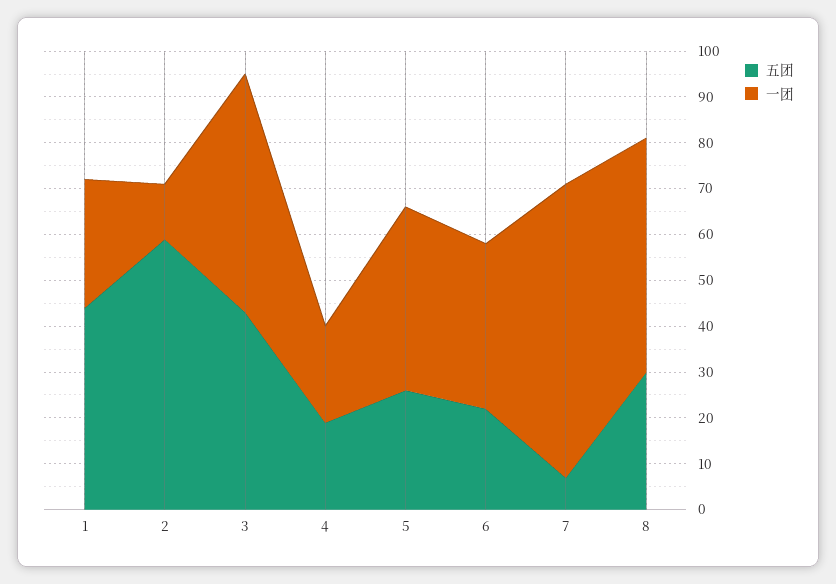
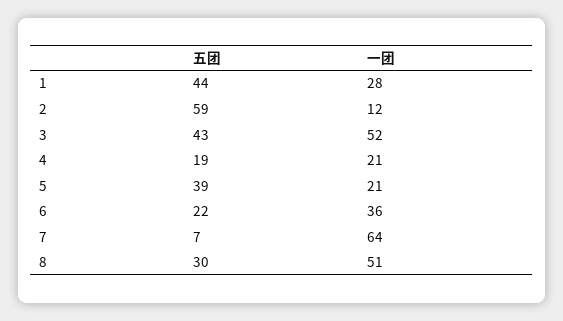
  {
    "五团": {
      "1": 44,
      "2": 59,
      "3": 43,
      "4": 19,
-     "5": 25,
+     "5": 39,
      "6": 22,
      "7": 7,
      "8": 30
    },
    "一团": {
      "1": 28,
      "2": 12,
      "3": 52,
      "4": 21,
-     "5": 40,
+     "5": 21,
      "6": 36,
      "7": 64,
      "8": 51
    }
  }

